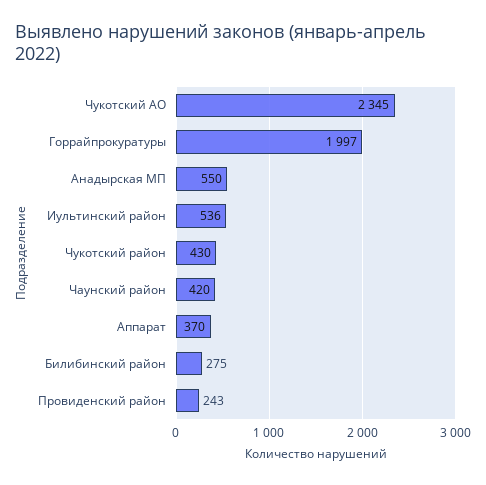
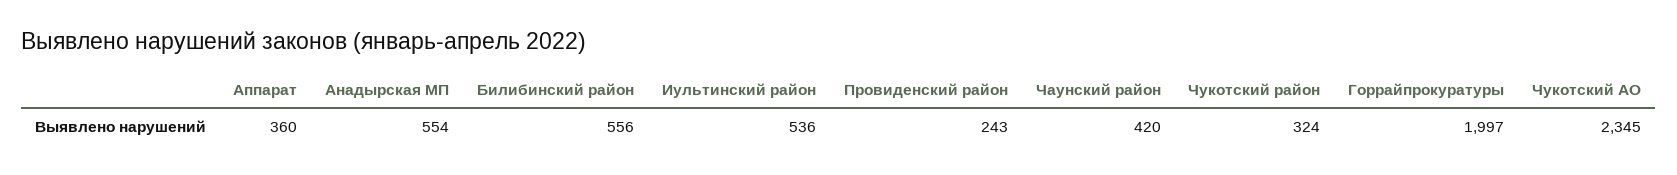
  {
    "Чукотский АО": 2345,
    "Горрайпрокуратуры": 1997,
-   "Анадырская МП": 550,
+   "Анадырская МП": 554,
    "Иультинский район": 536,
-   "Чукотский район": 430,
+   "Чукотский район": 324,
    "Чаунский район": 420,
-   "Аппарат": 370,
+   "Аппарат": 360,
-   "Билибинский район": 275,
+   "Билибинский район": 556,
    "Провиденский район": 243
  }

